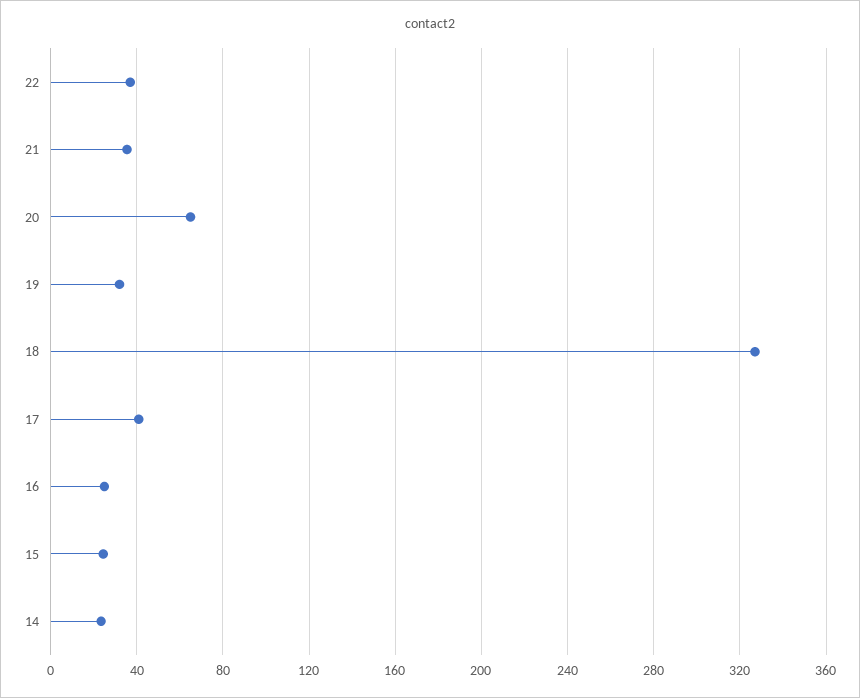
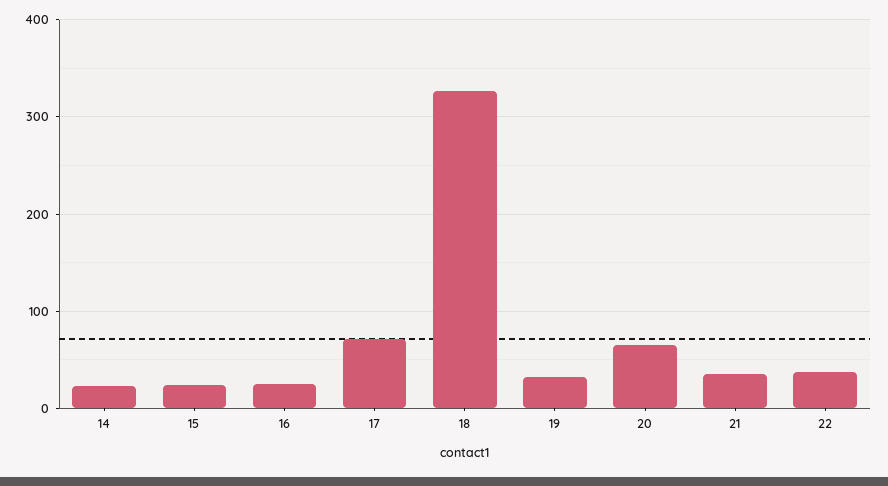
  {
    "22": 35,
    "21": 35,
    "20": 65,
    "19": 30,
    "18": 325,
-   "17": 40,
+   "17": 70,
    "16": 25,
    "15": 25,
    "14": 25
  }

